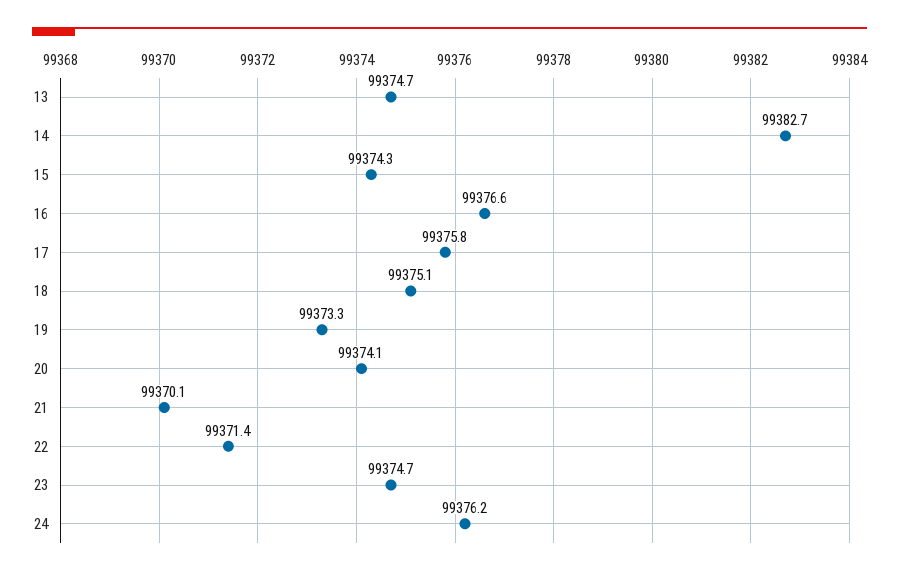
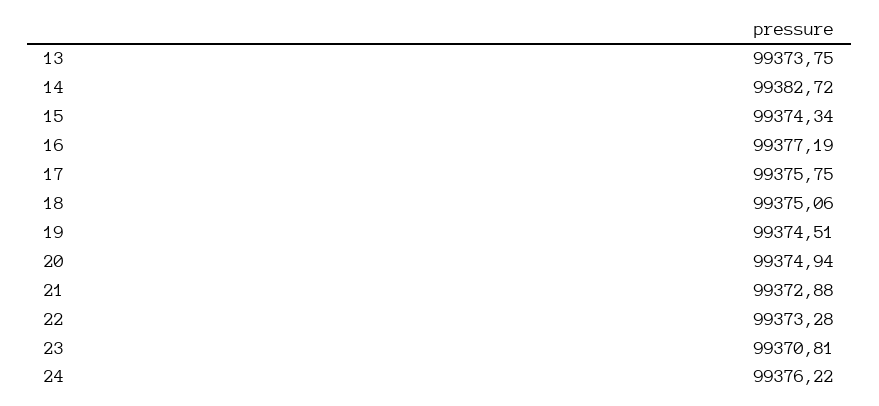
  {
-   "13": 99374.7,
+   "13": 99373.75,
    "14": 99382.72,
    "15": 99374.34,
-   "16": 99376.6,
+   "16": 99377.19,
    "17": 99375.75,
    "18": 99375.06,
-   "19": 99373.3,
+   "19": 99374.51,
-   "20": 99374.1,
+   "20": 99374.94,
-   "21": 99370.1,
+   "21": 99372.88,
-   "22": 99371.4,
+   "22": 99373.28,
-   "23": 99374.7,
+   "23": 99370.81,
    "24": 99376.22
  }

